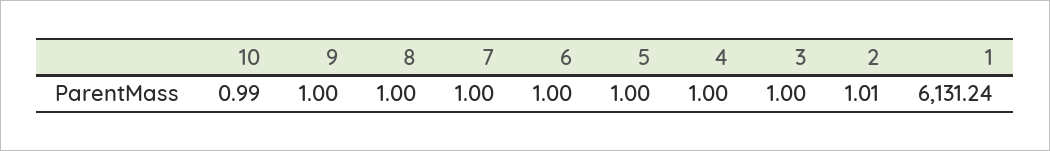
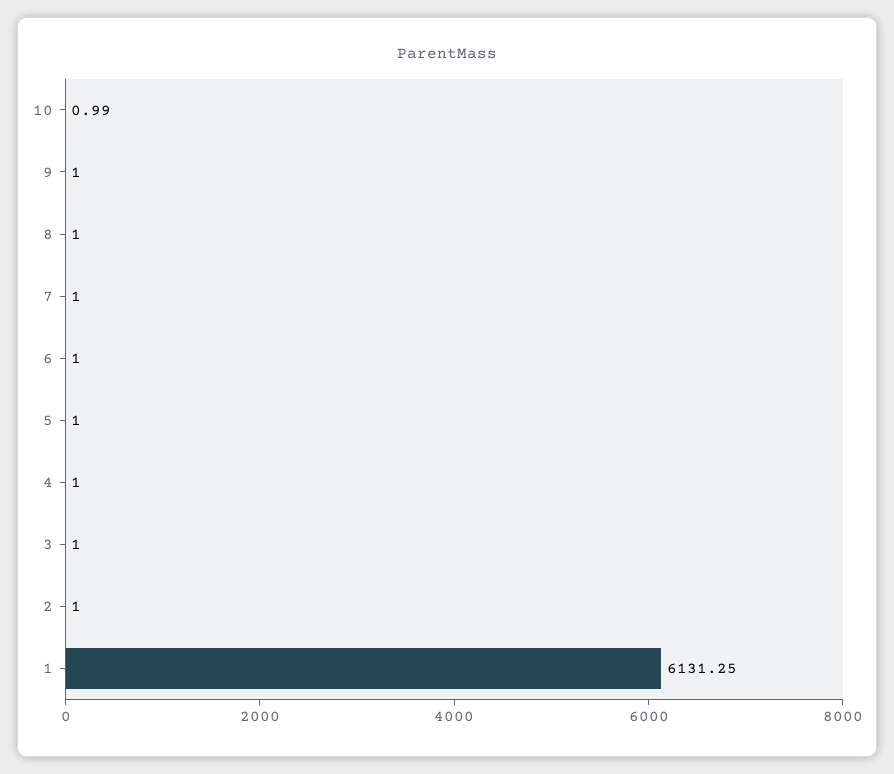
  {
    "10": 0.99,
    "9": 1,
    "8": 1,
    "7": 1,
    "6": 1,
    "5": 1,
    "4": 1,
    "3": 1,
-   "2": 1.01,
+   "2": 1,
-   "1": 6131.24
+   "1": 6131.25
  }

